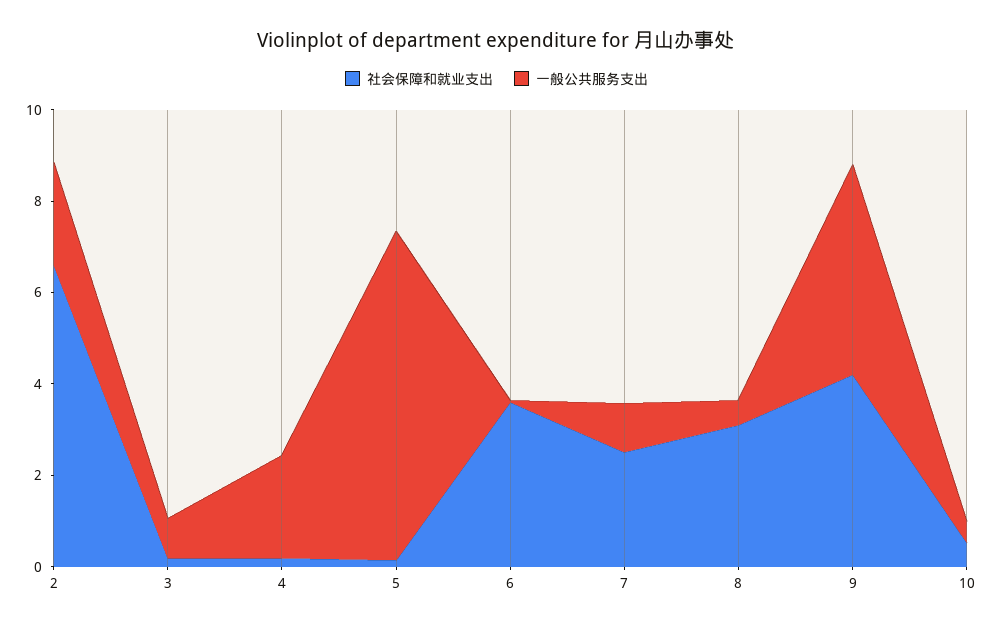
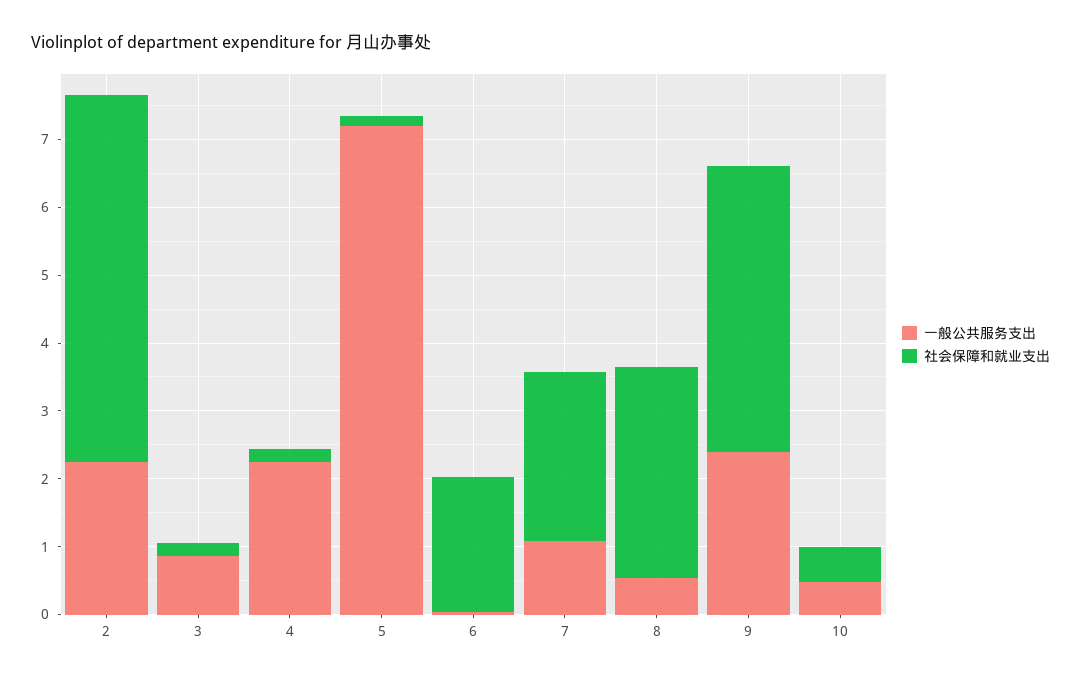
  {
    "社会保障和就业支出": {
-     "2": 6.5,
+     "2": 5.4,
      "3": 0.2,
      "4": 0.2,
      "5": 0.2,
-     "6": 3.5,
+     "6": 2,
      "7": 2.6,
      "8": 3.2,
      "9": 4.2,
      "10": 0.6
    },
    "一般公共服务支出": {
      "2": 2.2,
      "3": 0.8,
      "4": 2.2,
      "5": 7.2,
      "6": 0,
      "7": 1,
      "8": 0.6,
-     "9": 4.5,
+     "9": 2.4,
      "10": 0.4
    }
  }

